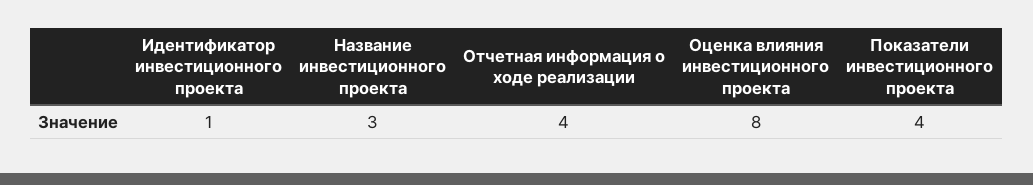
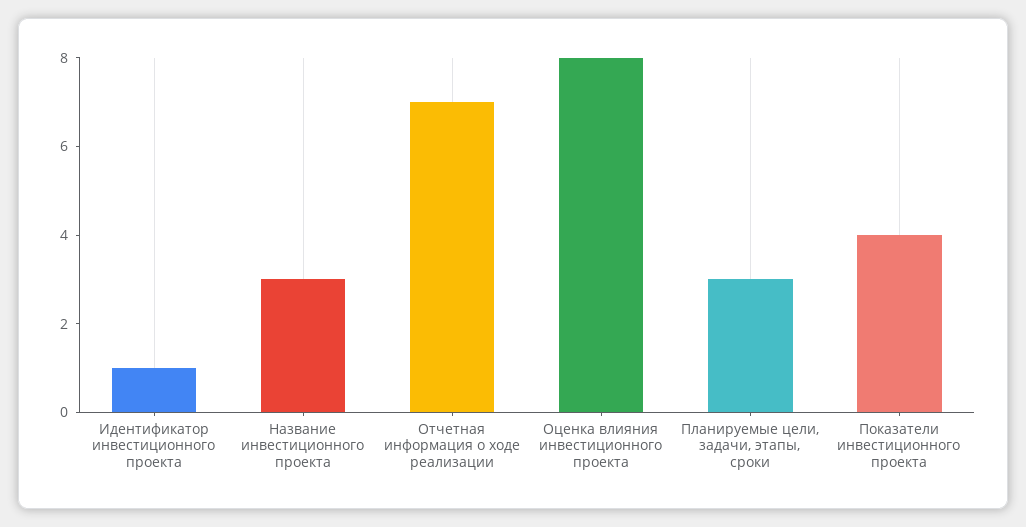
  {
    "Идентификатор инвестиционного проекта": 1,
    "Название инвестиционного проекта": 3,
-   "Отчетная информация о ходе реализации": 4,
+   "Отчетная информация о ходе реализации": 7,
    "Оценка влияния инвестиционного проекта": 8,
-   "Показатели инвестиционного проекта": 4
+   "Показатели инвестиционного проекта": 4,
+   "Планируемые цели, задачи, этапы, сроки": 3
  }

